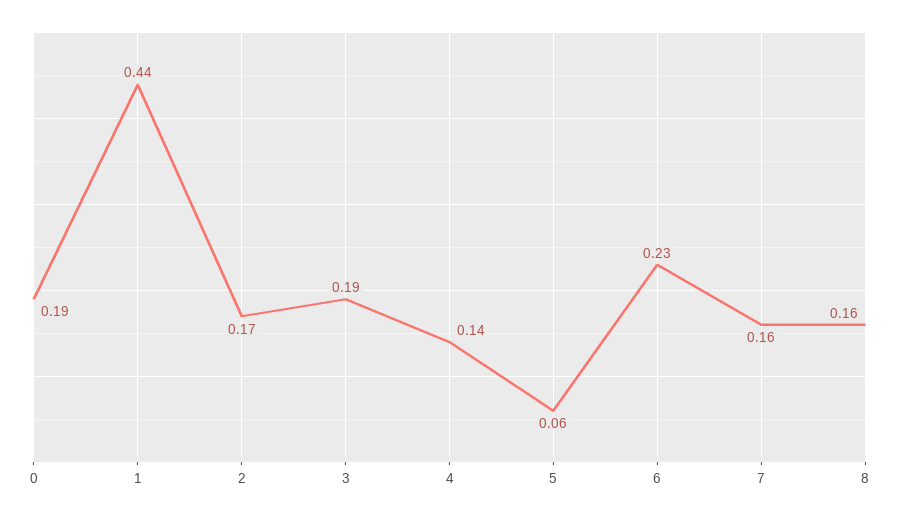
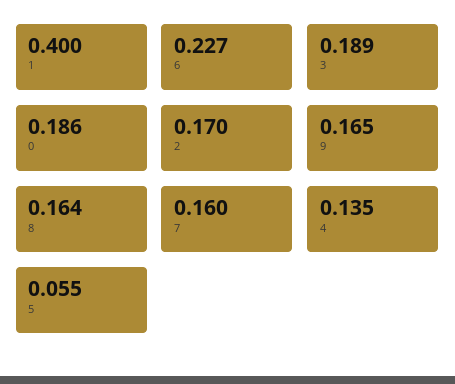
  {
    "0": 0.186,
-   "1": 0.44,
+   "1": 0.4,
    "2": 0.17,
    "3": 0.189,
    "4": 0.135,
    "5": 0.055,
    "6": 0.227,
    "7": 0.16,
-   "8": 0.164
+   "8": 0.164,
+   "9": 0.165
  }

